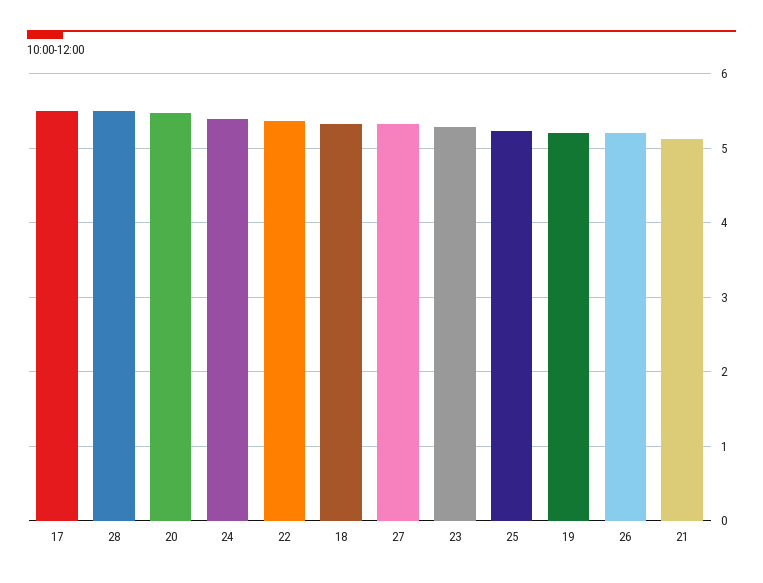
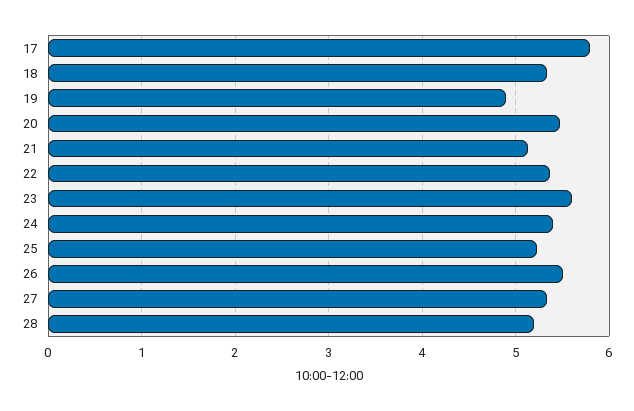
  {
-   "17": 5.5,
+   "17": 5.8,
-   "28": 5.5,
+   "28": 5.2,
    "20": 5.5,
    "24": 5.4,
    "22": 5.4,
    "18": 5.3,
    "27": 5.3,
-   "23": 5.3,
+   "23": 5.6,
    "25": 5.2,
-   "19": 5.2,
+   "19": 4.9,
-   "26": 5.2,
+   "26": 5.5,
    "21": 5.1
  }

